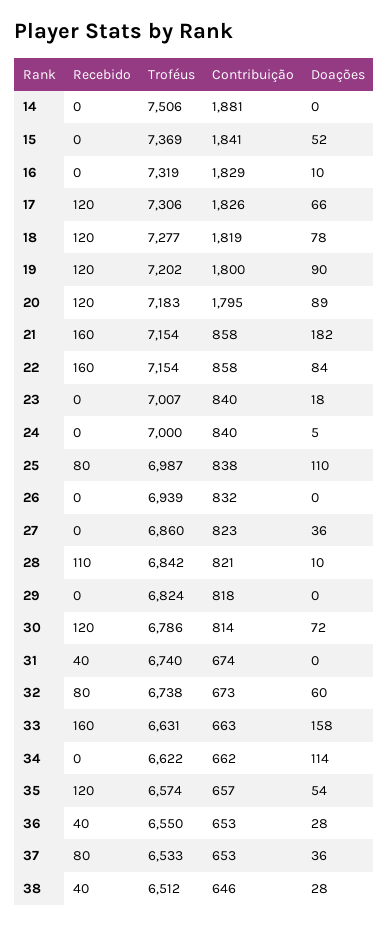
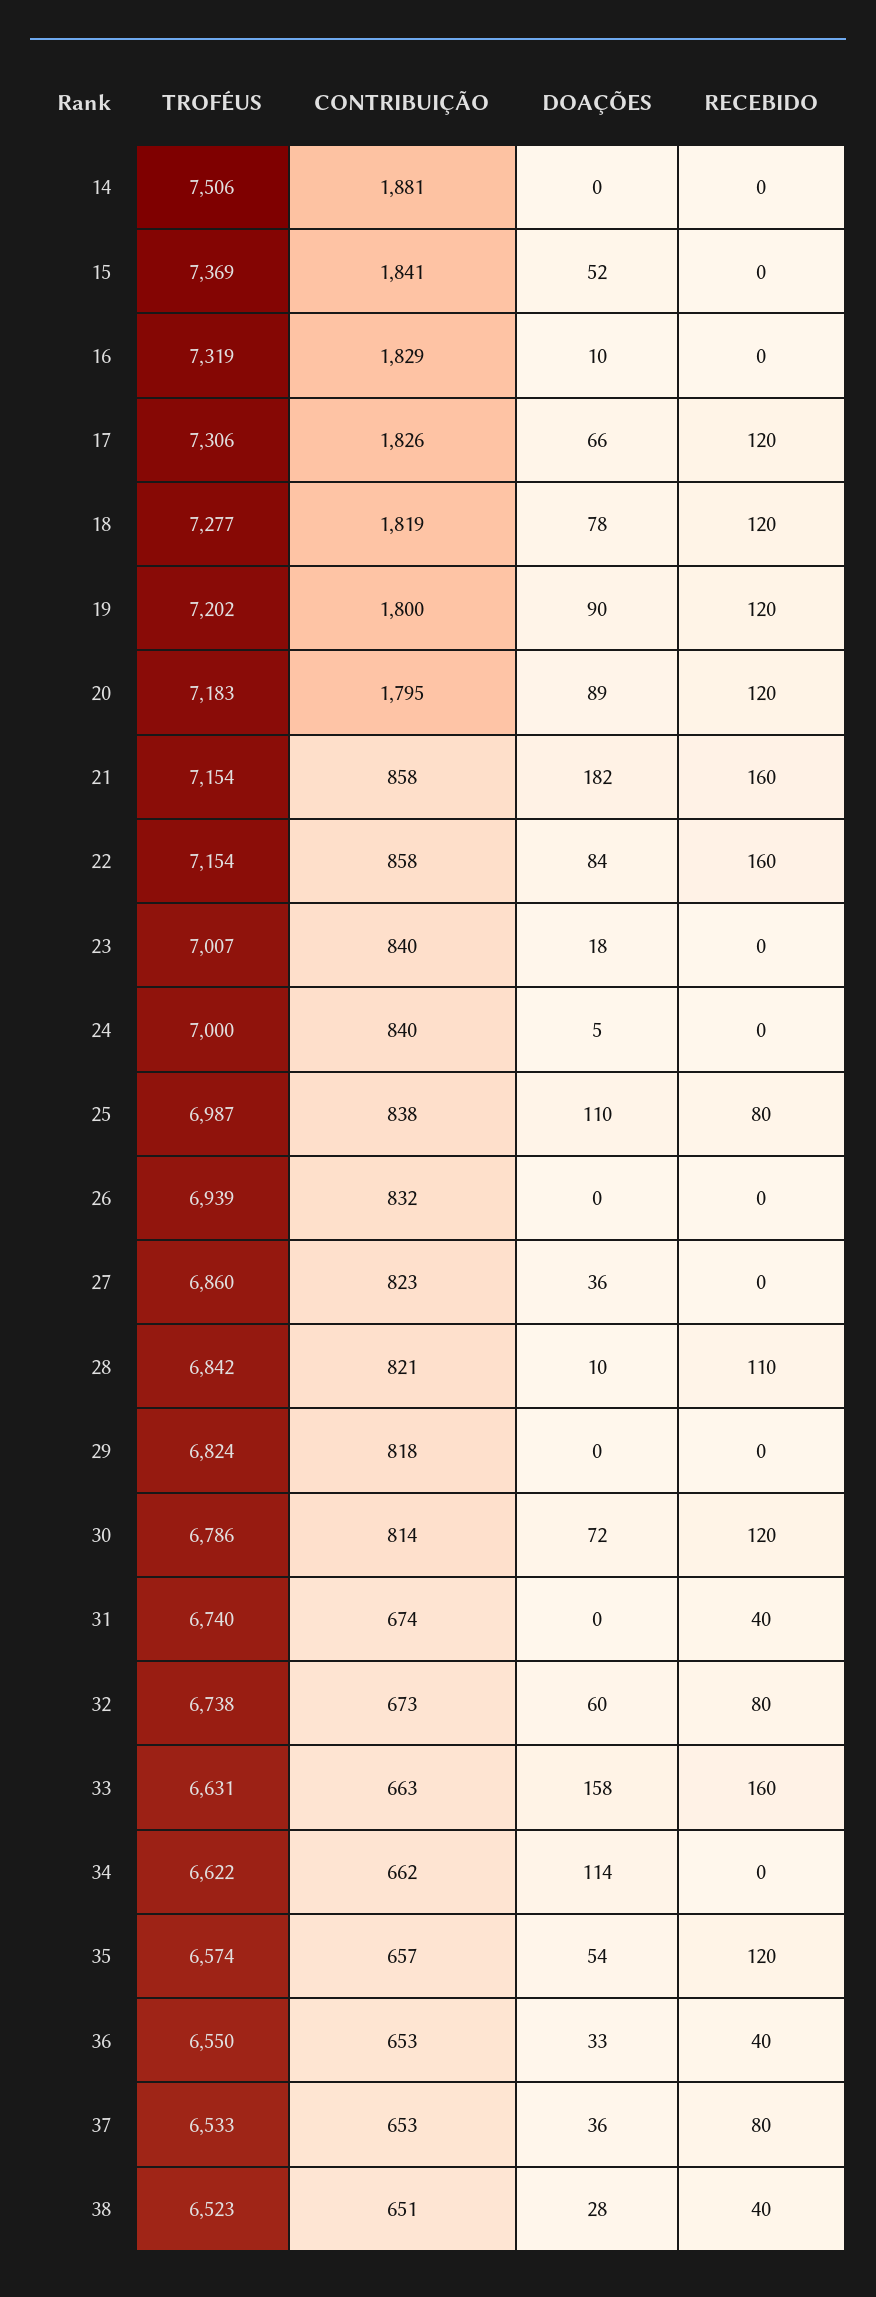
  {
    "Recebido": {
      "14": 0,
      "15": 0,
      "16": 0,
      "17": 120,
      "18": 120,
      "19": 120,
      "20": 120,
      "21": 160,
      "22": 160,
      "23": 0,
      "24": 0,
      "25": 80,
      "26": 0,
      "27": 0,
      "28": 110,
      "29": 0,
      "30": 120,
      "31": 40,
      "32": 80,
      "33": 160,
      "34": 0,
      "35": 120,
      "36": 40,
      "37": 80,
      "38": 40
    },
    "Troféus": {
      "14": 7506,
      "15": 7369,
      "16": 7319,
      "17": 7306,
      "18": 7277,
      "19": 7202,
      "20": 7183,
      "21": 7154,
      "22": 7154,
      "23": 7007,
      "24": 7000,
      "25": 6987,
      "26": 6939,
      "27": 6860,
      "28": 6842,
      "29": 6824,
      "30": 6786,
      "31": 6740,
      "32": 6738,
      "33": 6631,
      "34": 6622,
      "35": 6574,
      "36": 6550,
      "37": 6533,
-     "38": 6512
+     "38": 6523
    },
    "Contribuição": {
      "14": 1881,
      "15": 1841,
      "16": 1829,
      "17": 1826,
      "18": 1819,
      "19": 1800,
      "20": 1795,
      "21": 858,
      "22": 858,
      "23": 840,
      "24": 840,
      "25": 838,
      "26": 832,
      "27": 823,
      "28": 821,
      "29": 818,
      "30": 814,
      "31": 674,
      "32": 673,
      "33": 663,
      "34": 662,
      "35": 657,
      "36": 653,
      "37": 653,
-     "38": 646
+     "38": 651
    },
    "Doações": {
      "14": 0,
      "15": 52,
      "16": 10,
      "17": 66,
      "18": 78,
      "19": 90,
      "20": 89,
      "21": 182,
      "22": 84,
      "23": 18,
      "24": 5,
      "25": 110,
      "26": 0,
      "27": 36,
      "28": 10,
      "29": 0,
      "30": 72,
      "31": 0,
      "32": 60,
      "33": 158,
      "34": 114,
      "35": 54,
-     "36": 28,
+     "36": 33,
      "37": 36,
      "38": 28
    }
  }

